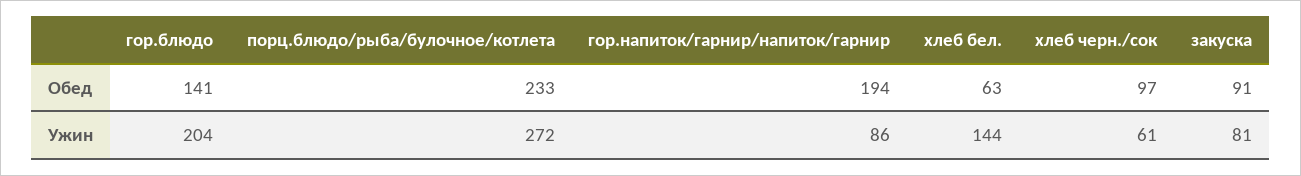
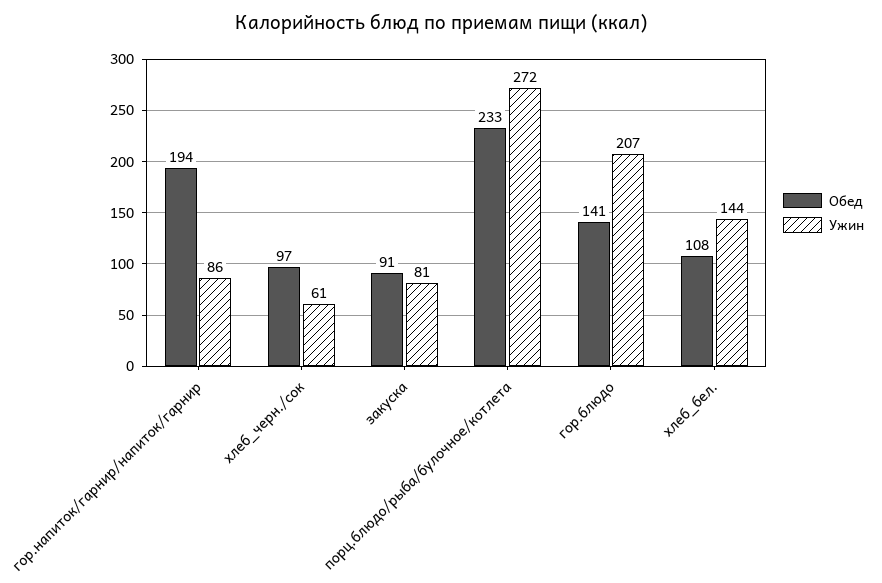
  {
    "Обед": {
      "гор.блюдо": 141,
      "порц.блюдо/рыба/булочное/котлета": 233,
      "гор.напиток/гарнир/напиток/гарнир": 194,
-     "хлеб бел.": 63,
+     "хлеб бел.": 108,
      "хлеб черн./сок": 97,
      "закуска": 91
    },
    "Ужин": {
-     "гор.блюдо": 204,
+     "гор.блюдо": 207,
      "порц.блюдо/рыба/булочное/котлета": 272,
      "гор.напиток/гарнир/напиток/гарнир": 86,
      "хлеб бел.": 144,
      "хлеб черн./сок": 61,
      "закуска": 81
    }
  }

